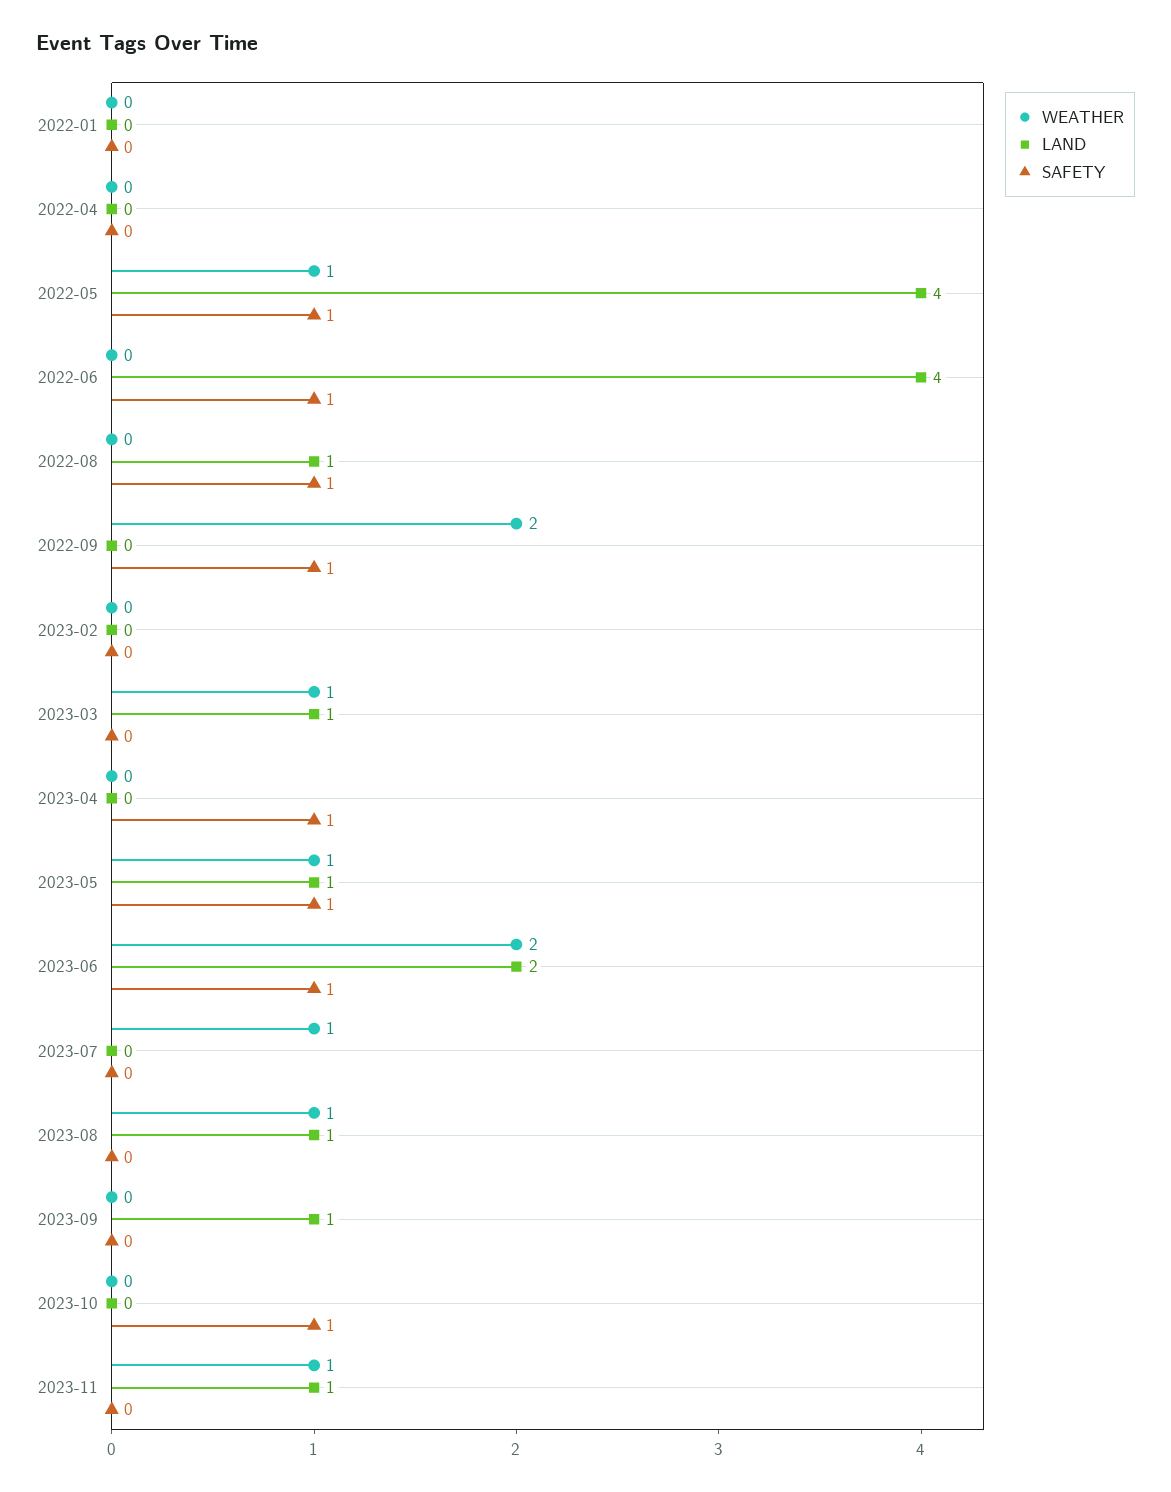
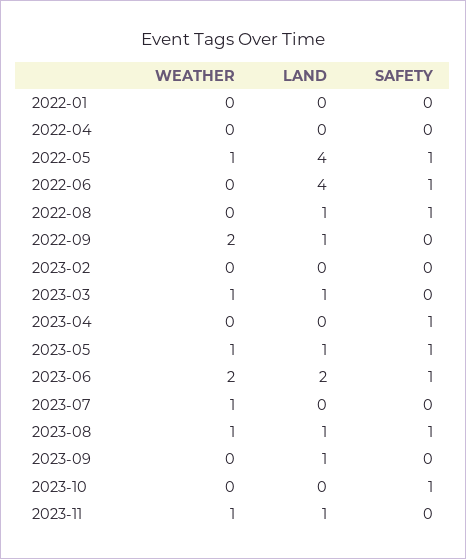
  {
    "WEATHER": {
      "2022-01": 0,
      "2022-04": 0,
      "2022-05": 1,
      "2022-06": 0,
      "2022-08": 0,
      "2022-09": 2,
      "2023-02": 0,
      "2023-03": 1,
      "2023-04": 0,
      "2023-05": 1,
      "2023-06": 2,
      "2023-07": 1,
      "2023-08": 1,
      "2023-09": 0,
      "2023-10": 0,
      "2023-11": 1
    },
    "LAND": {
      "2022-01": 0,
      "2022-04": 0,
      "2022-05": 4,
      "2022-06": 4,
      "2022-08": 1,
-     "2022-09": 0,
+     "2022-09": 1,
      "2023-02": 0,
      "2023-03": 1,
      "2023-04": 0,
      "2023-05": 1,
      "2023-06": 2,
      "2023-07": 0,
      "2023-08": 1,
      "2023-09": 1,
      "2023-10": 0,
      "2023-11": 1
    },
    "SAFETY": {
      "2022-01": 0,
      "2022-04": 0,
      "2022-05": 1,
      "2022-06": 1,
      "2022-08": 1,
-     "2022-09": 1,
+     "2022-09": 0,
      "2023-02": 0,
      "2023-03": 0,
      "2023-04": 1,
      "2023-05": 1,
      "2023-06": 1,
      "2023-07": 0,
-     "2023-08": 0,
+     "2023-08": 1,
      "2023-09": 0,
      "2023-10": 1,
      "2023-11": 0
    }
  }

